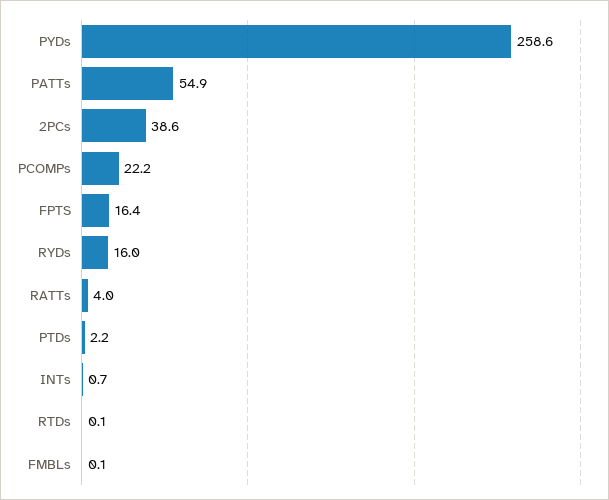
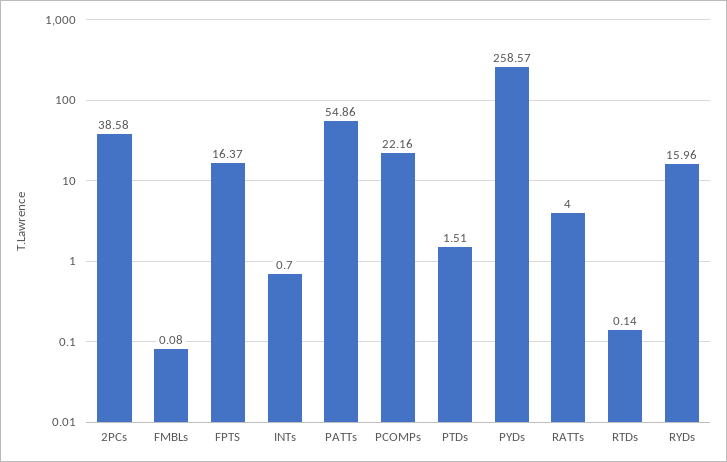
  {
    "PYDs": 258.57,
    "PATTs": 54.86,
    "2PCs": 38.58,
    "PCOMPs": 22.16,
    "FPTS": 16.37,
    "RYDs": 15.96,
    "RATTs": 4,
-   "PTDs": 2.2,
+   "PTDs": 1.51,
    "INTs": 0.7,
    "RTDs": 0.14,
    "FMBLs": 0.08
  }

